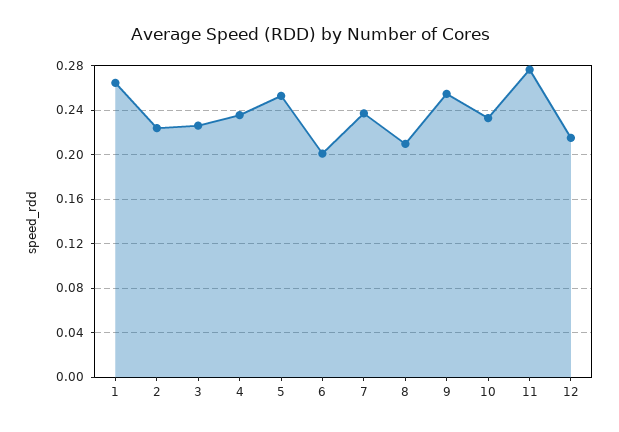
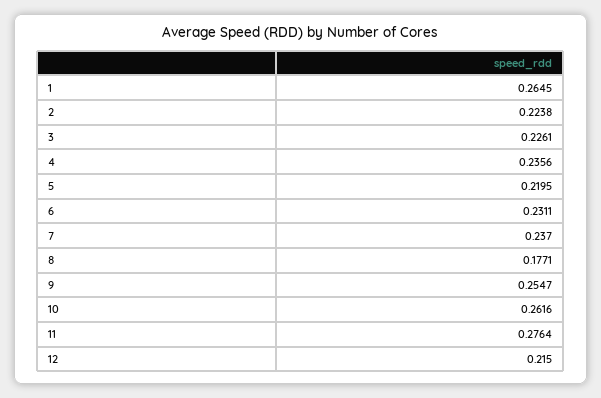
  {
    "1": 0.2645,
    "2": 0.2238,
    "3": 0.2261,
    "4": 0.2356,
-   "5": 0.25,
+   "5": 0.2195,
-   "6": 0.2,
+   "6": 0.2311,
    "7": 0.237,
-   "8": 0.21,
+   "8": 0.1771,
    "9": 0.2547,
-   "10": 0.23,
+   "10": 0.2616,
    "11": 0.2764,
    "12": 0.215
  }

